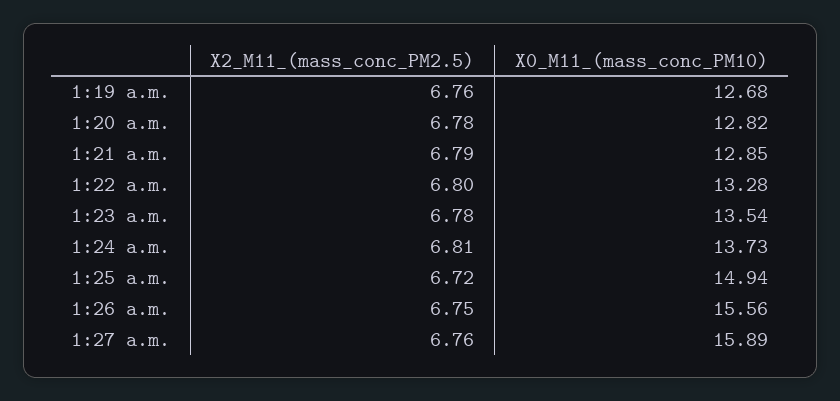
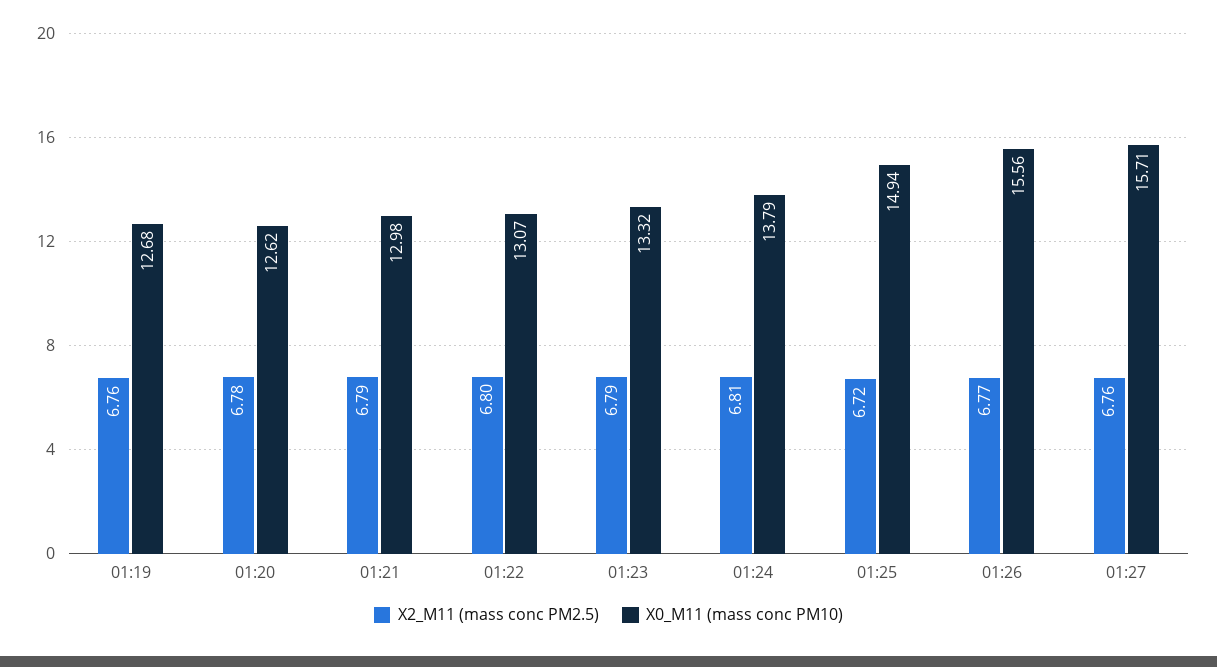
  {
    "X2_M11_(mass_conc_PM2.5)": {
      "1:19 a.m.": 6.76,
      "1:20 a.m.": 6.78,
      "1:21 a.m.": 6.79,
      "1:22 a.m.": 6.8,
-     "1:23 a.m.": 6.78,
+     "1:23 a.m.": 6.79,
      "1:24 a.m.": 6.81,
      "1:25 a.m.": 6.72,
-     "1:26 a.m.": 6.75,
+     "1:26 a.m.": 6.77,
      "1:27 a.m.": 6.76
    },
    "X0_M11_(mass_conc_PM10)": {
      "1:19 a.m.": 12.68,
-     "1:20 a.m.": 12.82,
+     "1:20 a.m.": 12.62,
-     "1:21 a.m.": 12.85,
+     "1:21 a.m.": 12.98,
-     "1:22 a.m.": 13.28,
+     "1:22 a.m.": 13.07,
-     "1:23 a.m.": 13.54,
+     "1:23 a.m.": 13.32,
-     "1:24 a.m.": 13.73,
+     "1:24 a.m.": 13.79,
      "1:25 a.m.": 14.94,
      "1:26 a.m.": 15.56,
-     "1:27 a.m.": 15.89
+     "1:27 a.m.": 15.71
    }
  }

